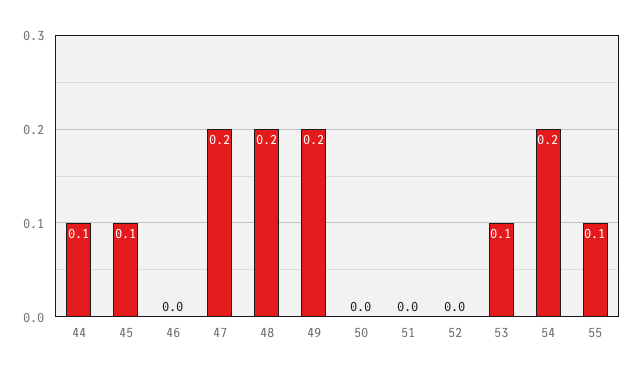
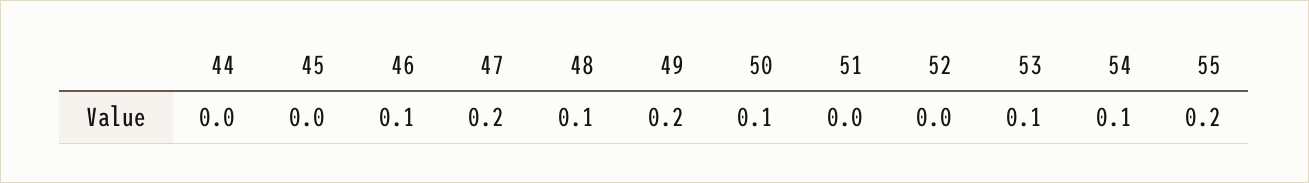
  {
-   "44": 0.1,
+   "44": 0,
-   "45": 0.1,
+   "45": 0,
-   "46": 0,
+   "46": 0.1,
    "47": 0.2,
-   "48": 0.2,
+   "48": 0.1,
    "49": 0.2,
-   "50": 0,
+   "50": 0.1,
    "51": 0,
    "52": 0,
    "53": 0.1,
-   "54": 0.2,
+   "54": 0.1,
-   "55": 0.1
+   "55": 0.2
  }

